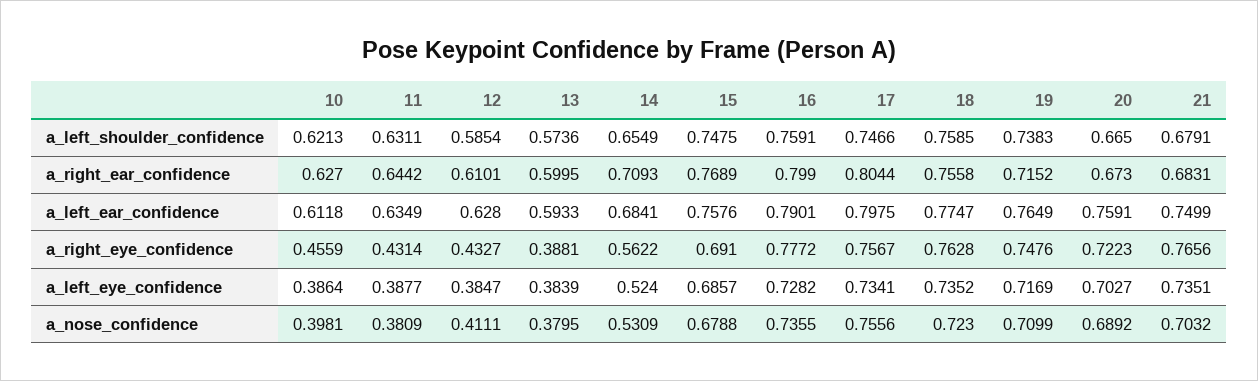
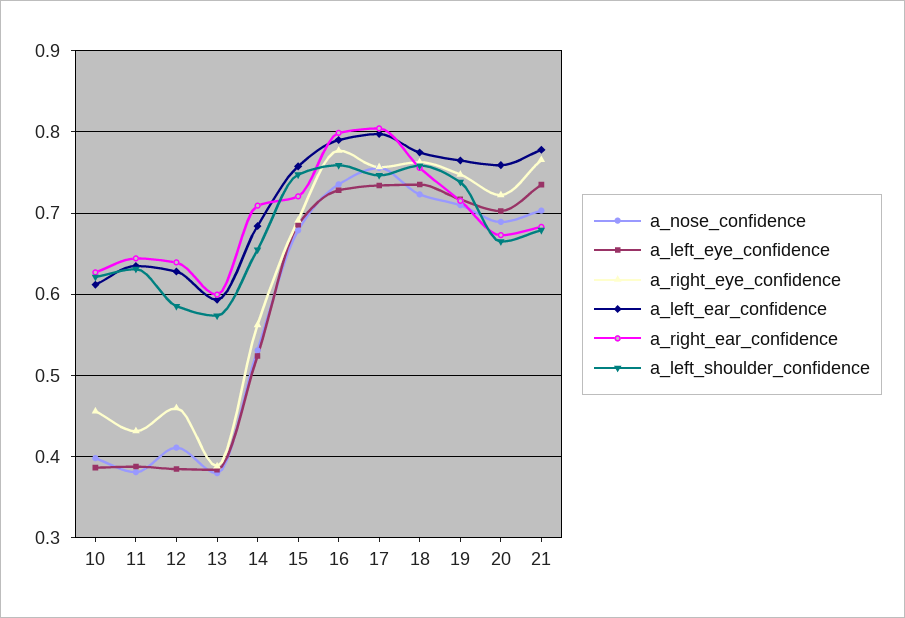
  {
    "a_left_shoulder_confidence": {
      "10": 0.6213,
      "11": 0.6311,
      "12": 0.5854,
      "13": 0.5736,
      "14": 0.6549,
      "15": 0.7475,
      "16": 0.7591,
      "17": 0.7466,
      "18": 0.7585,
      "19": 0.7383,
      "20": 0.665,
      "21": 0.6791
    },
    "a_right_ear_confidence": {
      "10": 0.627,
      "11": 0.6442,
-     "12": 0.6101,
+     "12": 0.64,
      "13": 0.5995,
      "14": 0.7093,
-     "15": 0.7689,
+     "15": 0.72,
      "16": 0.799,
      "17": 0.8044,
      "18": 0.7558,
      "19": 0.7152,
      "20": 0.673,
      "21": 0.6831
    },
    "a_left_ear_confidence": {
      "10": 0.6118,
      "11": 0.6349,
      "12": 0.628,
      "13": 0.5933,
      "14": 0.6841,
      "15": 0.7576,
      "16": 0.7901,
      "17": 0.7975,
      "18": 0.7747,
      "19": 0.7649,
      "20": 0.7591,
-     "21": 0.7499
+     "21": 0.78
    },
    "a_right_eye_confidence": {
      "10": 0.4559,
      "11": 0.4314,
-     "12": 0.4327,
+     "12": 0.46,
      "13": 0.3881,
      "14": 0.5622,
      "15": 0.691,
      "16": 0.7772,
      "17": 0.7567,
      "18": 0.7628,
      "19": 0.7476,
      "20": 0.7223,
      "21": 0.7656
    },
    "a_left_eye_confidence": {
      "10": 0.3864,
      "11": 0.3877,
      "12": 0.3847,
      "13": 0.3839,
      "14": 0.524,
      "15": 0.6857,
      "16": 0.7282,
      "17": 0.7341,
      "18": 0.7352,
      "19": 0.7169,
      "20": 0.7027,
      "21": 0.7351
    },
    "a_nose_confidence": {
      "10": 0.3981,
      "11": 0.3809,
      "12": 0.4111,
      "13": 0.3795,
      "14": 0.5309,
      "15": 0.6788,
      "16": 0.7355,
      "17": 0.7556,
      "18": 0.723,
      "19": 0.7099,
      "20": 0.6892,
      "21": 0.7032
    }
  }

